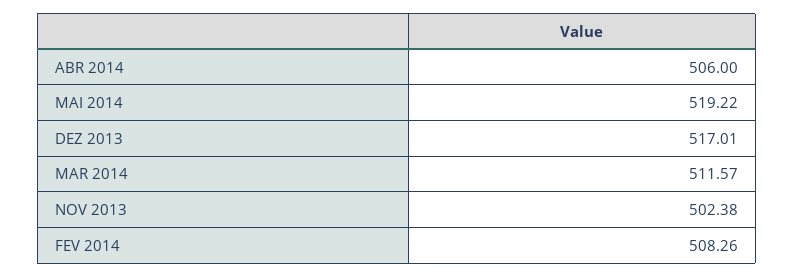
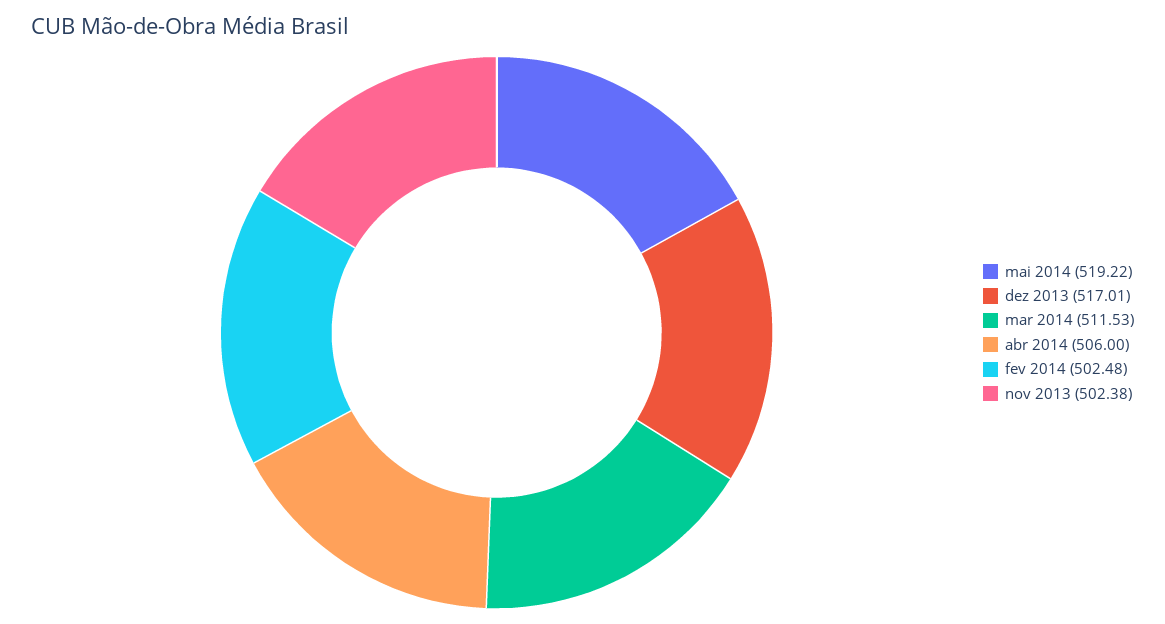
  {
    "ABR 2014": 506,
    "MAI 2014": 519.22,
    "DEZ 2013": 517.01,
-   "MAR 2014": 511.57,
+   "MAR 2014": 511.53,
    "NOV 2013": 502.38,
-   "FEV 2014": 508.26
+   "FEV 2014": 502.48
  }

